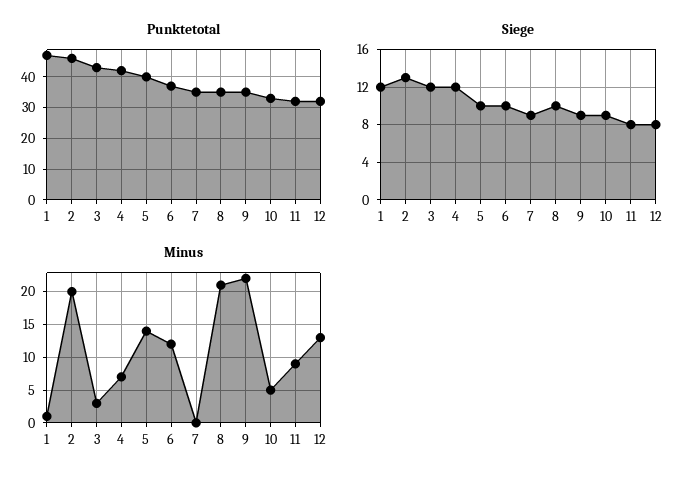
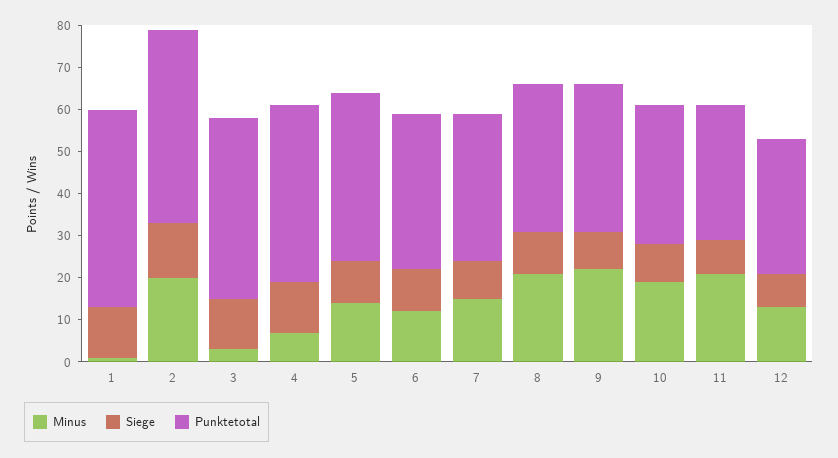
  {
    "Punktetotal": {
      "1": 45,
      "2": 45,
      "3": 45,
      "4": 40,
      "5": 40,
      "6": 35,
      "7": 35,
      "8": 35,
      "9": 35,
      "10": 35,
      "11": 30,
      "12": 30
    },
    "Siege": {
      "1": 12,
      "2": 13,
      "3": 12,
      "4": 12,
      "5": 10,
      "6": 10,
      "7": 9,
      "8": 10,
      "9": 9,
      "10": 9,
      "11": 8,
      "12": 8
    },
    "Minus": {
      "1": 1,
      "2": 20,
      "3": 3,
      "4": 7,
      "5": 14,
      "6": 12,
-     "7": 0,
+     "7": 15,
      "8": 21,
      "9": 22,
-     "10": 5,
+     "10": 20,
-     "11": 9,
+     "11": 20,
      "12": 13
    }
  }

